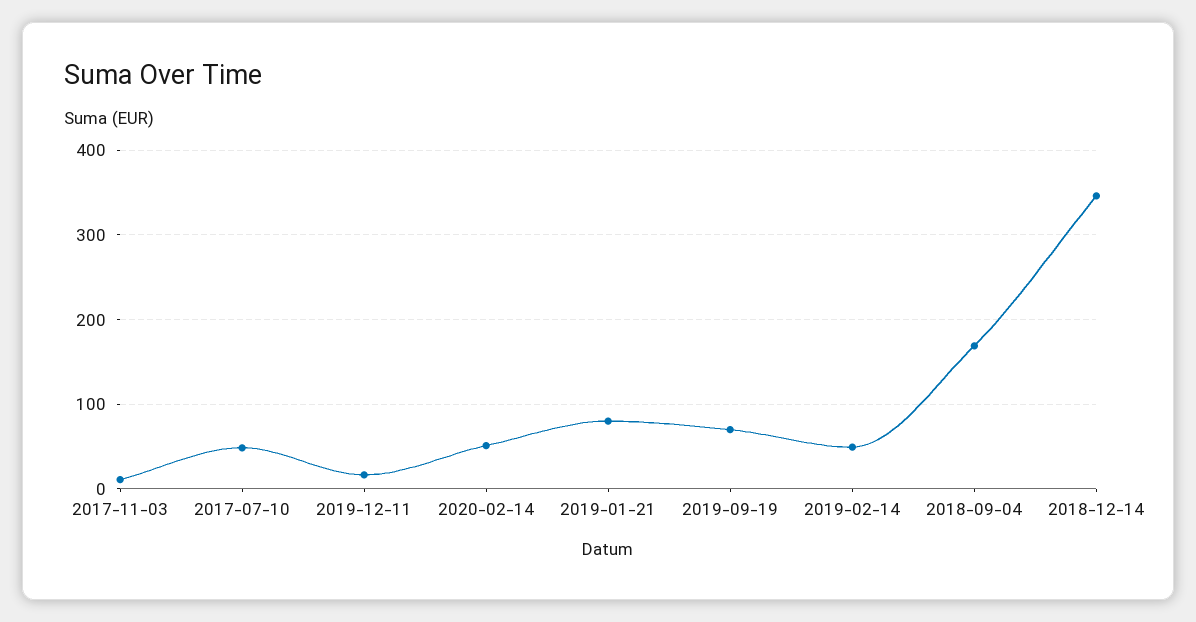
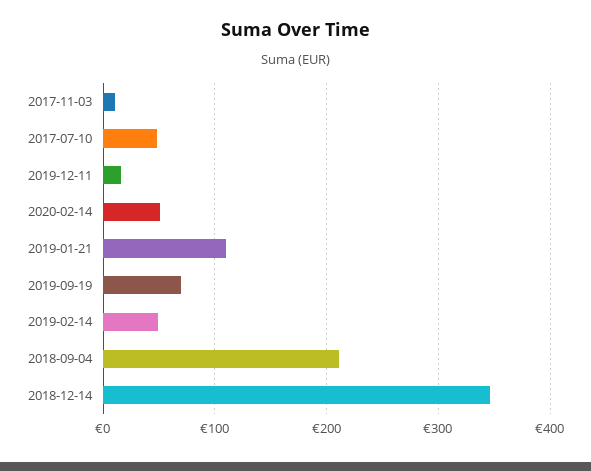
  {
    "2017-11-03": 10,
    "2017-07-10": 50,
    "2019-12-11": 20,
    "2020-02-14": 50,
-   "2019-01-21": 80,
+   "2019-01-21": 110,
    "2019-09-19": 70,
    "2019-02-14": 50,
-   "2018-09-04": 170,
+   "2018-09-04": 210,
    "2018-12-14": 350
  }

